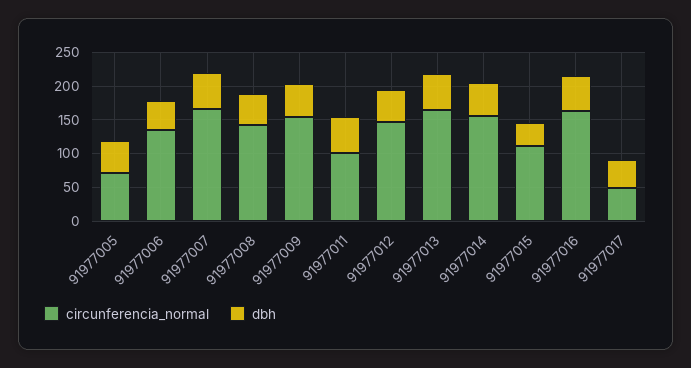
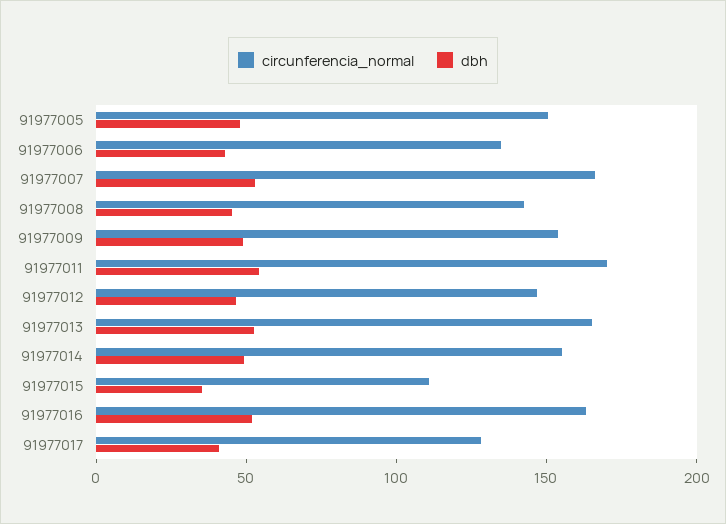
  {
    "circunferencia_normal": {
-     "91977005": 75,
+     "91977005": 150,
      "91977006": 130,
      "91977007": 170,
      "91977008": 140,
      "91977009": 150,
-     "91977011": 100,
+     "91977011": 170,
      "91977012": 150,
      "91977013": 170,
      "91977014": 160,
      "91977015": 110,
      "91977016": 160,
-     "91977017": 50
+     "91977017": 130
    },
    "dbh": {
      "91977005": 50,
      "91977006": 40,
      "91977007": 50,
      "91977008": 50,
      "91977009": 50,
      "91977011": 50,
      "91977012": 50,
      "91977013": 50,
      "91977014": 50,
      "91977015": 40,
      "91977016": 50,
      "91977017": 40
    }
  }

